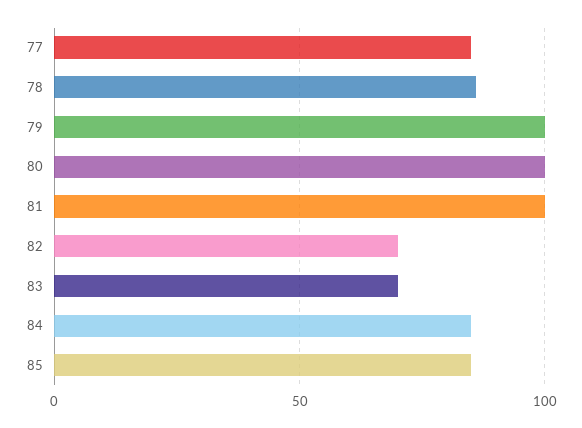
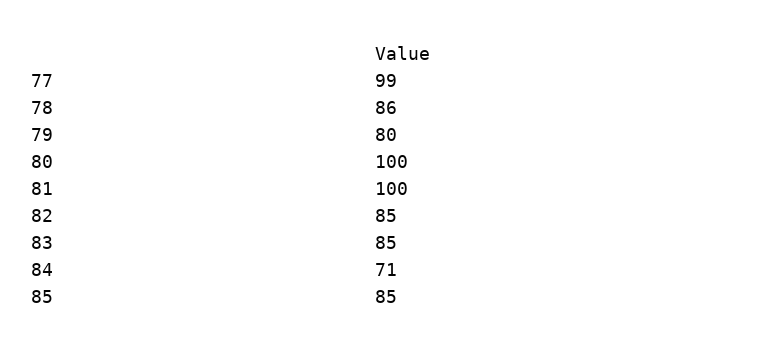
  {
-   "77": 85,
+   "77": 99,
    "78": 86,
-   "79": 100,
+   "79": 80,
    "80": 100,
    "81": 100,
-   "82": 70,
+   "82": 85,
-   "83": 70,
+   "83": 85,
-   "84": 85,
+   "84": 71,
    "85": 85
  }

